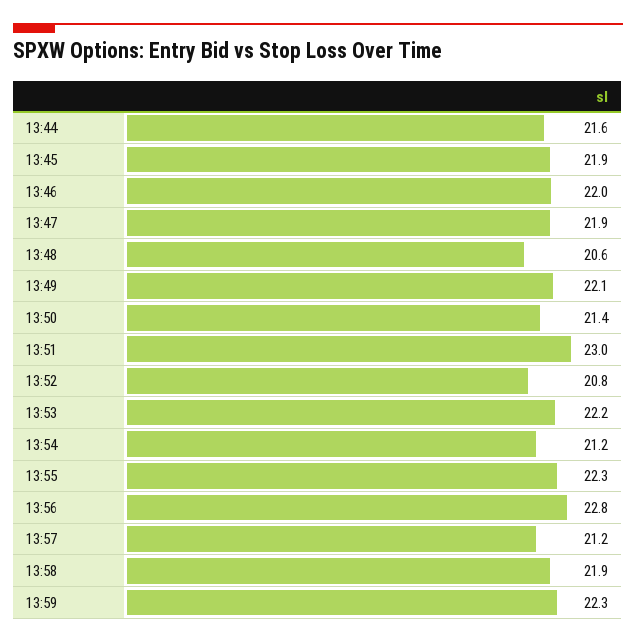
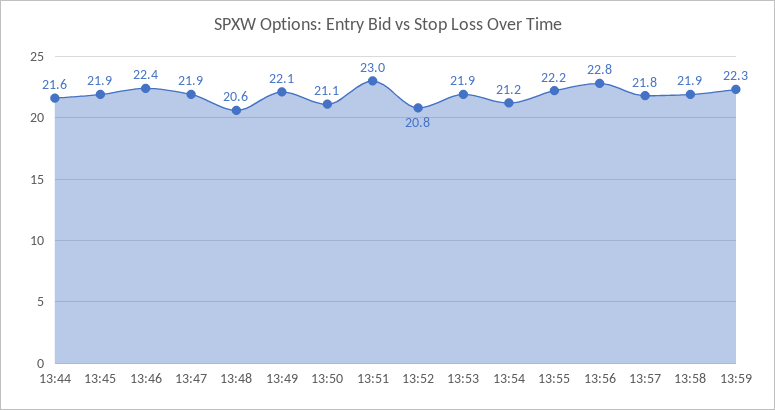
  {
    "13:44": 21.6,
    "13:45": 21.9,
-   "13:46": 22,
+   "13:46": 22.4,
    "13:47": 21.9,
    "13:48": 20.6,
    "13:49": 22.1,
-   "13:50": 21.4,
+   "13:50": 21.1,
    "13:51": 23,
    "13:52": 20.8,
-   "13:53": 22.2,
+   "13:53": 21.9,
    "13:54": 21.2,
-   "13:55": 22.3,
+   "13:55": 22.2,
    "13:56": 22.8,
-   "13:57": 21.2,
+   "13:57": 21.8,
    "13:58": 21.9,
    "13:59": 22.3
  }

